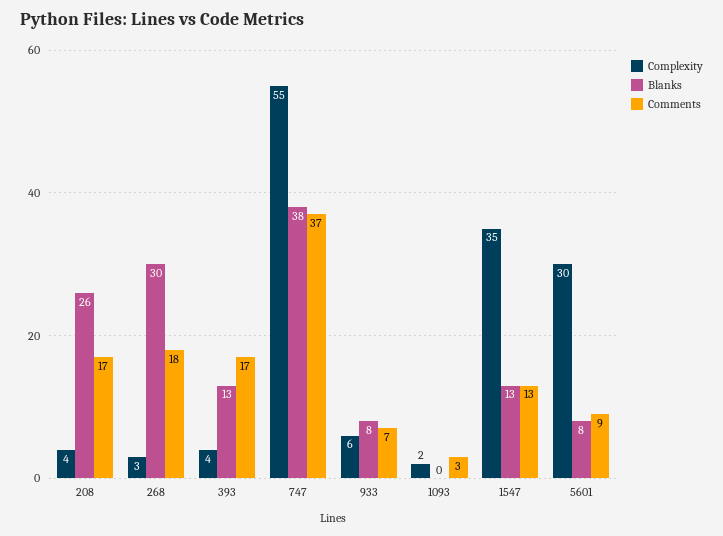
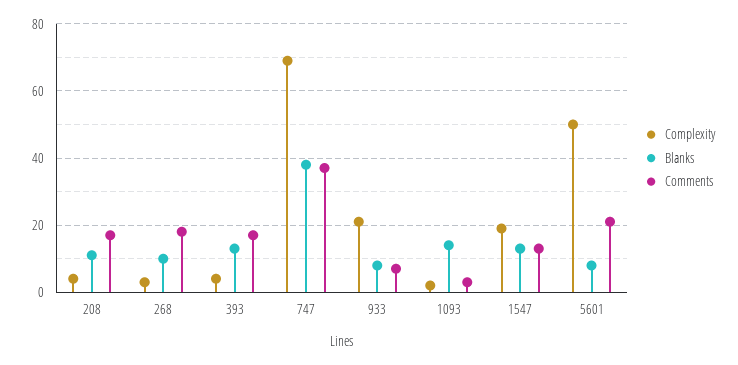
  {
    "Complexity": {
      "208": 4,
      "268": 3,
      "393": 4,
-     "747": 55,
+     "747": 70,
-     "933": 6,
+     "933": 20,
      "1093": 2,
-     "1547": 35,
+     "1547": 20,
-     "5601": 30
+     "5601": 50
    },
    "Blanks": {
-     "208": 26,
+     "208": 10,
-     "268": 30,
+     "268": 10,
      "393": 13,
      "747": 38,
      "933": 8,
-     "1093": 0,
+     "1093": 15,
      "1547": 13,
      "5601": 8
    },
    "Comments": {
      "208": 17,
      "268": 18,
      "393": 17,
      "747": 37,
      "933": 7,
      "1093": 3,
      "1547": 13,
-     "5601": 9
+     "5601": 20
    }
  }

